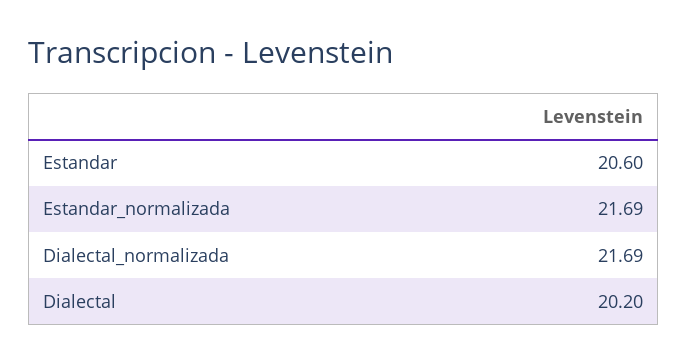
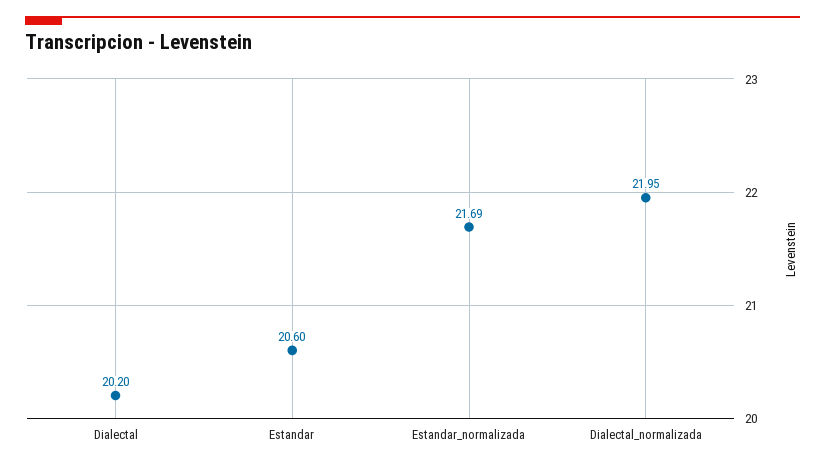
  {
    "Estandar": 20.6,
    "Estandar_normalizada": 21.69,
-   "Dialectal_normalizada": 21.69,
+   "Dialectal_normalizada": 21.95,
    "Dialectal": 20.2
  }

